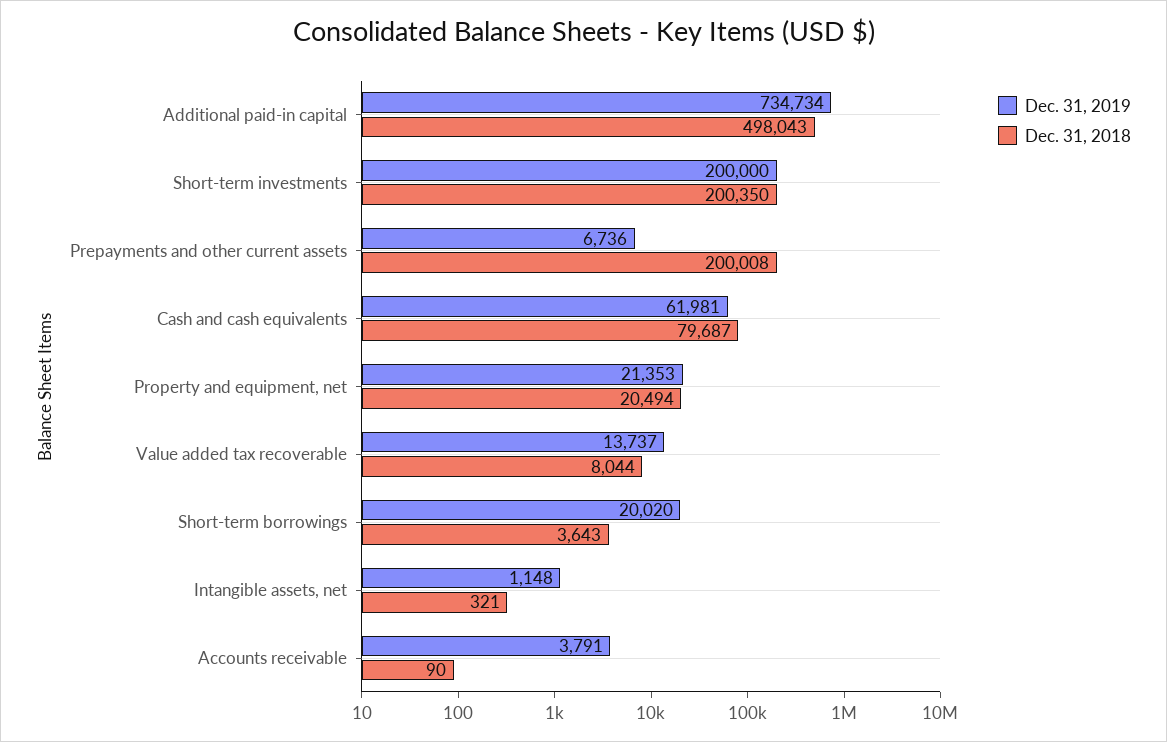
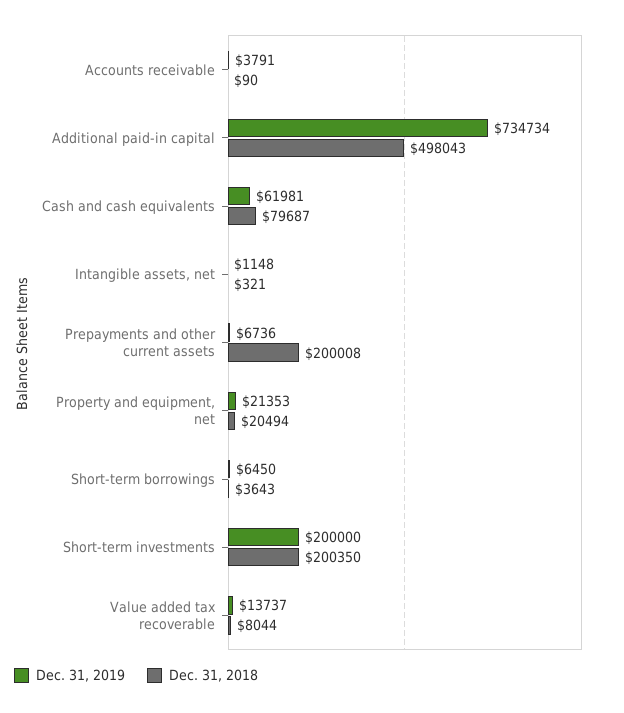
  {
    "Dec. 31, 2019": {
      "Additional paid-in capital": 734734,
      "Short-term investments": 200000,
      "Prepayments and other current assets": 6736,
      "Cash and cash equivalents": 61981,
      "Property and equipment, net": 21353,
      "Value added tax recoverable": 13737,
-     "Short-term borrowings": 20020,
+     "Short-term borrowings": 6450,
      "Intangible assets, net": 1148,
      "Accounts receivable": 3791
    },
    "Dec. 31, 2018": {
      "Additional paid-in capital": 498043,
      "Short-term investments": 200350,
      "Prepayments and other current assets": 200008,
      "Cash and cash equivalents": 79687,
      "Property and equipment, net": 20494,
      "Value added tax recoverable": 8044,
      "Short-term borrowings": 3643,
      "Intangible assets, net": 321,
      "Accounts receivable": 90
    }
  }

